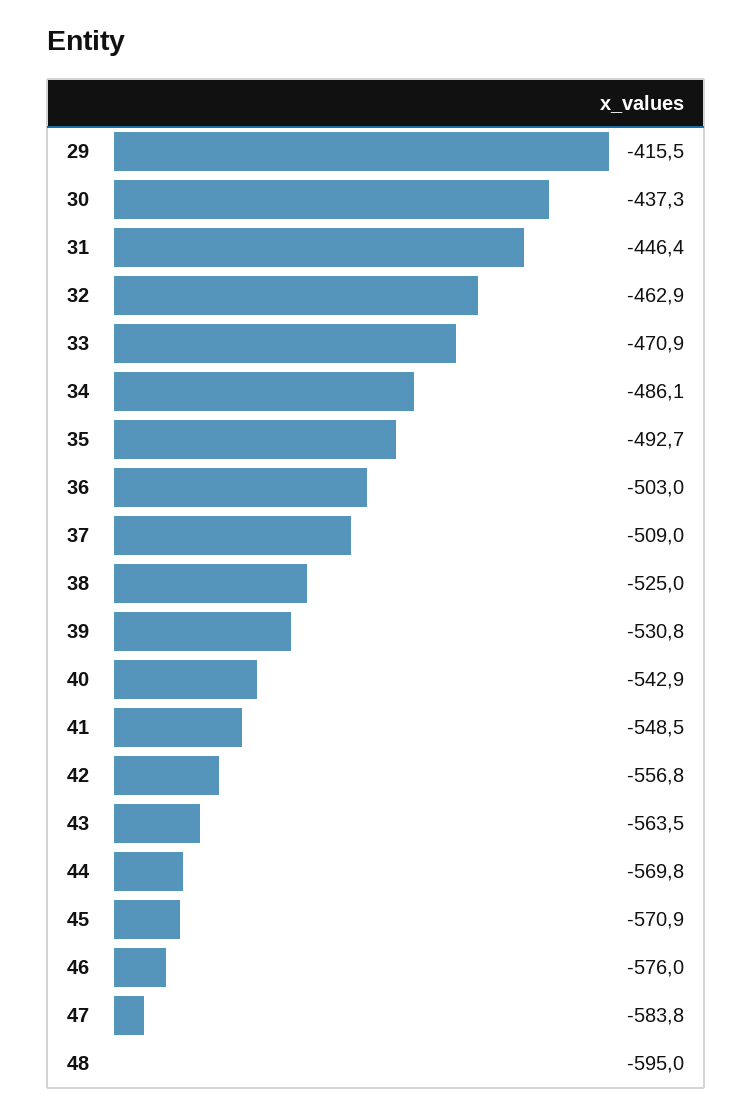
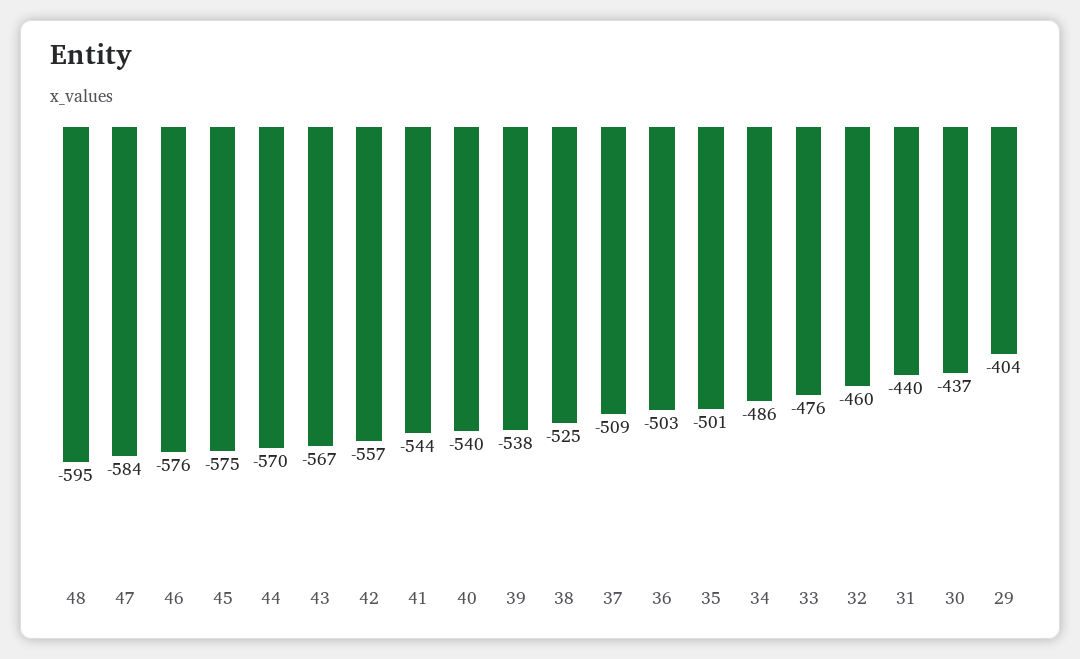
  {
-   "29": -415.5,
+   "29": -404,
    "30": -437.3,
-   "31": -446.4,
+   "31": -440,
-   "32": -462.9,
+   "32": -460,
-   "33": -470.9,
+   "33": -476,
    "34": -486.1,
-   "35": -492.7,
+   "35": -501,
    "36": -503,
    "37": -509,
    "38": -525,
-   "39": -530.8,
+   "39": -538,
-   "40": -542.9,
+   "40": -540,
-   "41": -548.5,
+   "41": -544,
    "42": -556.8,
-   "43": -563.5,
+   "43": -567,
    "44": -569.8,
-   "45": -570.9,
+   "45": -575,
    "46": -576,
    "47": -583.8,
    "48": -595
  }

